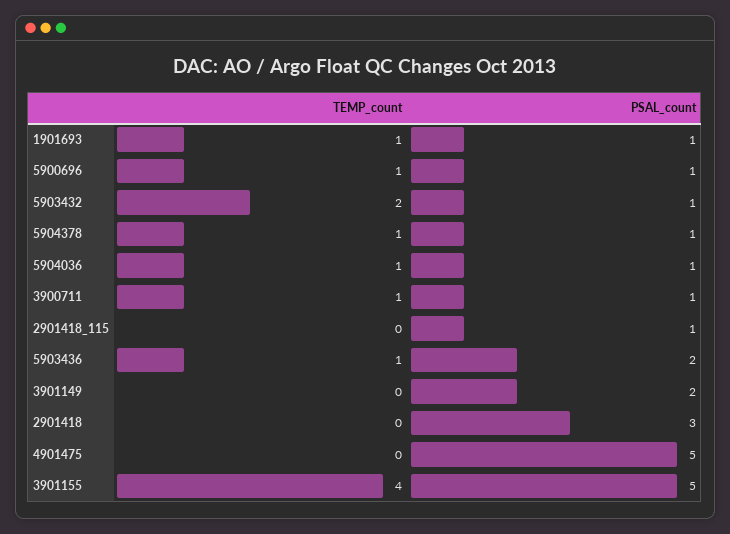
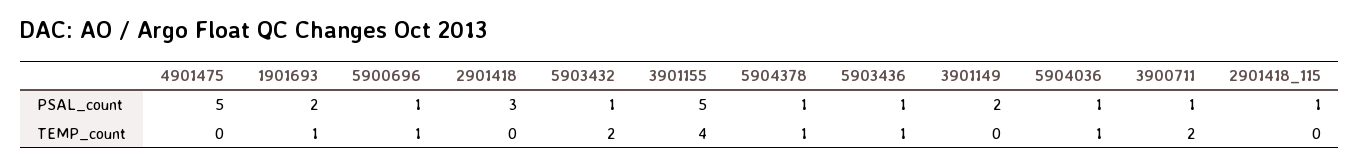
  {
    "TEMP_count": {
      "1901693": 1,
      "5900696": 1,
      "5903432": 2,
      "5904378": 1,
      "5904036": 1,
-     "3900711": 1,
+     "3900711": 2,
      "2901418_115": 0,
      "5903436": 1,
      "3901149": 0,
      "2901418": 0,
      "4901475": 0,
      "3901155": 4
    },
    "PSAL_count": {
-     "1901693": 1,
+     "1901693": 2,
      "5900696": 1,
      "5903432": 1,
      "5904378": 1,
      "5904036": 1,
      "3900711": 1,
      "2901418_115": 1,
-     "5903436": 2,
+     "5903436": 1,
      "3901149": 2,
      "2901418": 3,
      "4901475": 5,
      "3901155": 5
    }
  }

